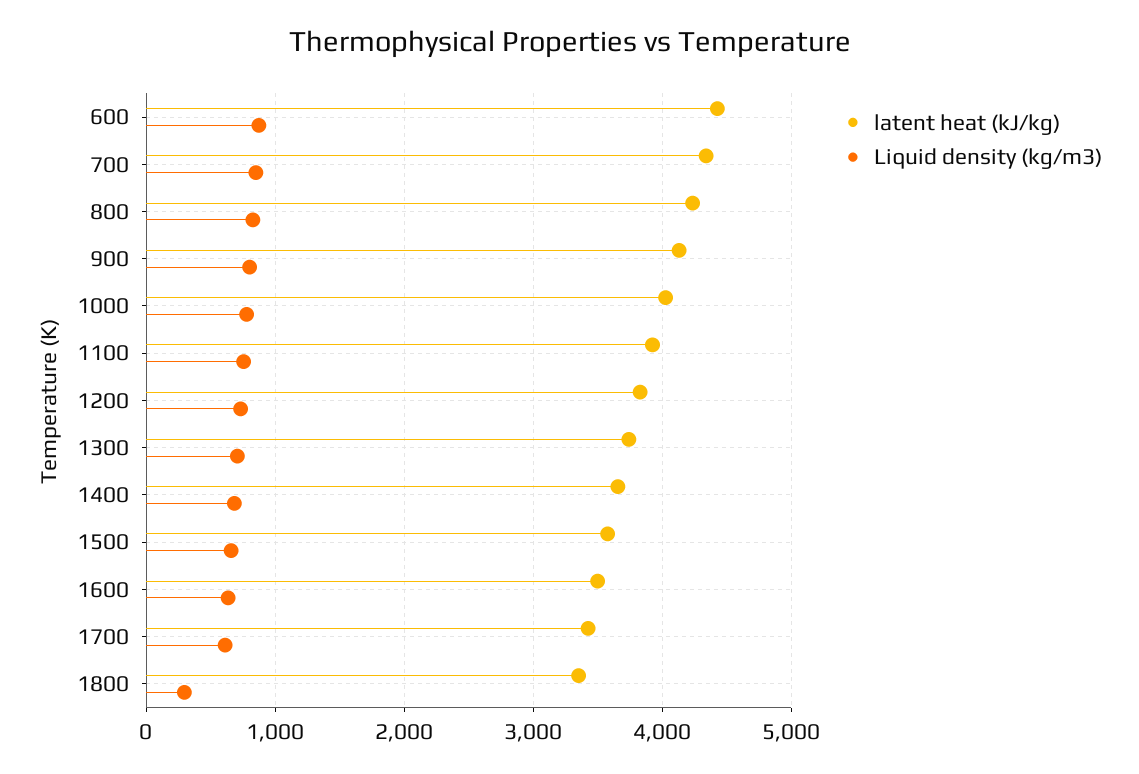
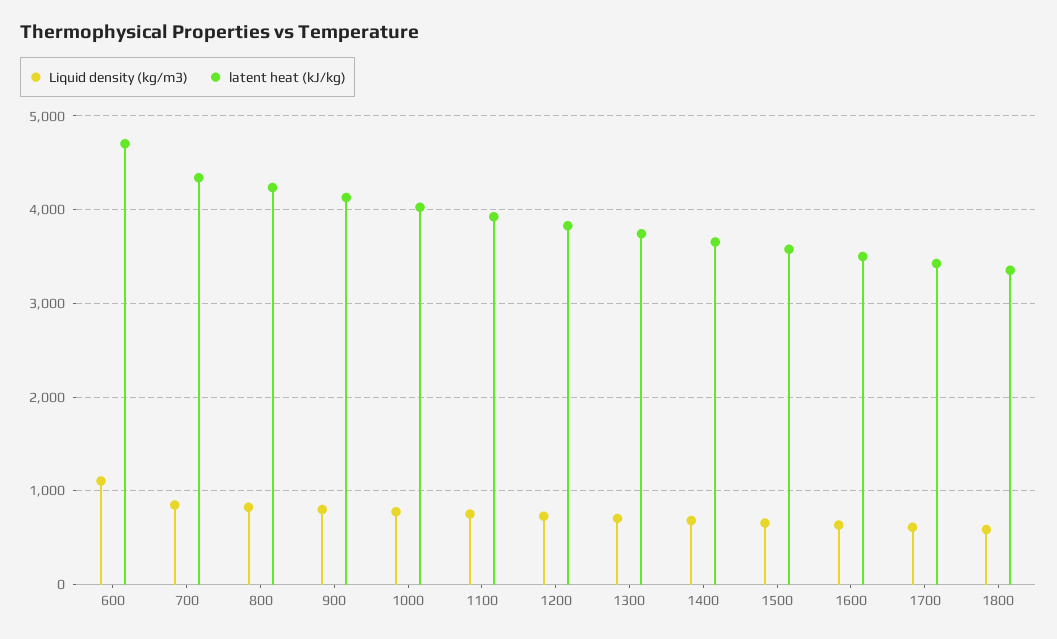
  {
    "latent heat (kJ/kg)": {
-     "600": 4400,
+     "600": 4700,
      "700": 4300,
      "800": 4200,
      "900": 4100,
      "1000": 4000,
      "1100": 3900,
      "1200": 3800,
      "1300": 3700,
      "1400": 3700,
      "1500": 3600,
      "1600": 3500,
      "1700": 3400,
      "1800": 3400
    },
    "Liquid density (kg/m3)": {
-     "600": 900,
+     "600": 1100,
      "700": 800,
      "800": 800,
      "900": 800,
      "1000": 800,
      "1100": 800,
      "1200": 700,
      "1300": 700,
      "1400": 700,
      "1500": 700,
      "1600": 600,
      "1700": 600,
-     "1800": 300
+     "1800": 600
    }
  }

